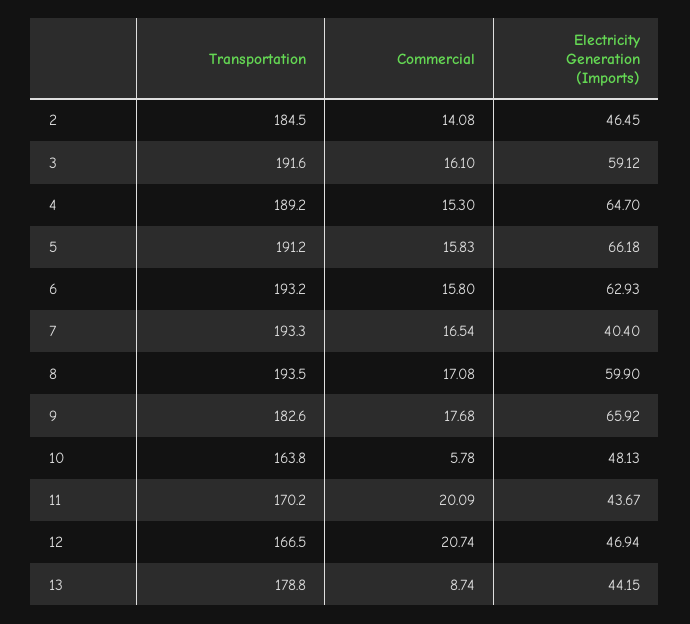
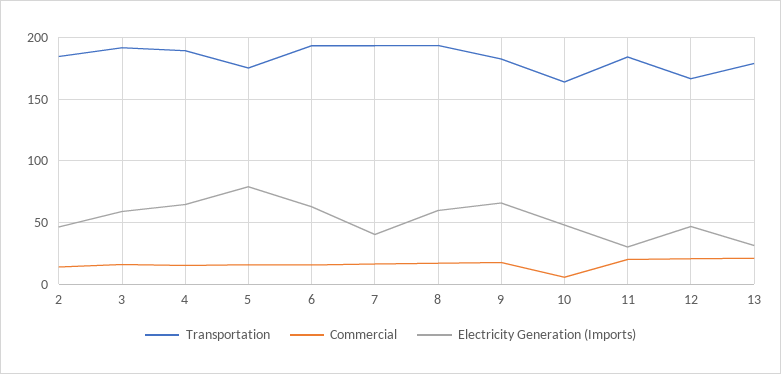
  {
    "Transportation": {
      "2": 184.5,
      "3": 191.6,
      "4": 189.2,
-     "5": 191.2,
+     "5": 175,
      "6": 193.2,
      "7": 193.3,
      "8": 193.5,
      "9": 182.6,
      "10": 163.8,
-     "11": 170.2,
+     "11": 185,
      "12": 166.5,
      "13": 178.8
    },
    "Commercial": {
      "2": 14.08,
      "3": 16.1,
      "4": 15.3,
      "5": 15.83,
      "6": 15.8,
      "7": 16.54,
      "8": 17.08,
      "9": 17.68,
      "10": 5.78,
      "11": 20.09,
      "12": 20.74,
-     "13": 8.74
+     "13": 20
    },
    "Electricity Generation (Imports)": {
      "2": 46.45,
      "3": 59.12,
      "4": 64.7,
-     "5": 66.18,
+     "5": 80,
      "6": 62.93,
      "7": 40.4,
      "8": 59.9,
      "9": 65.92,
      "10": 48.13,
-     "11": 43.67,
+     "11": 30,
      "12": 46.94,
-     "13": 44.15
+     "13": 30
    }
  }

